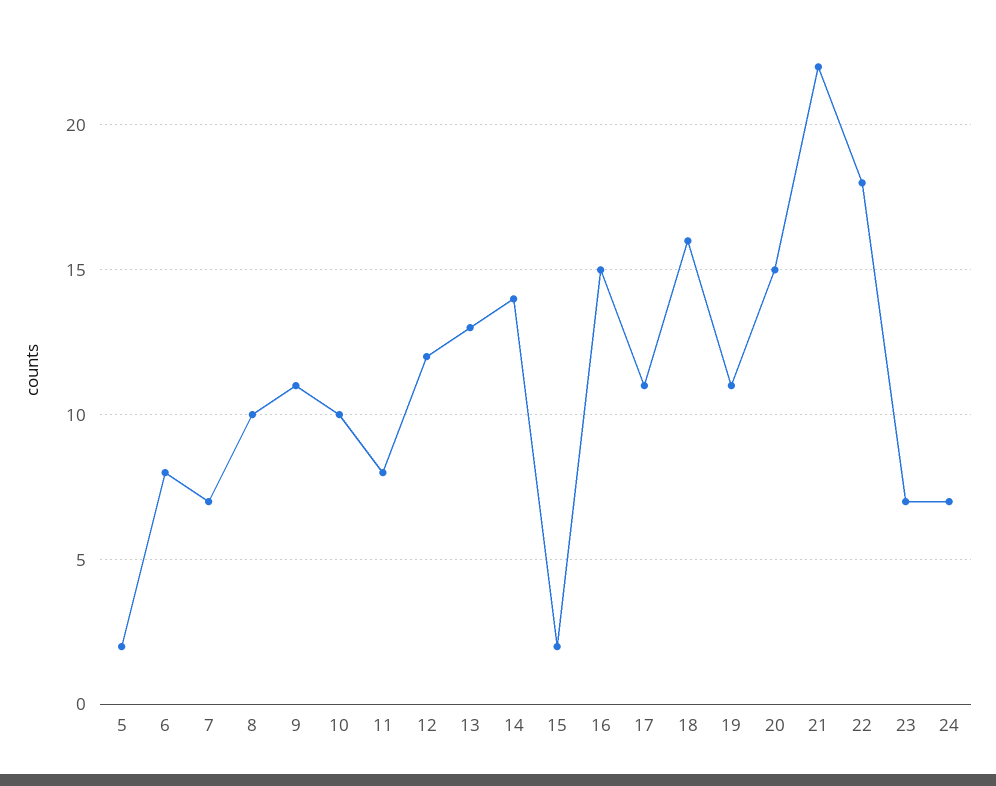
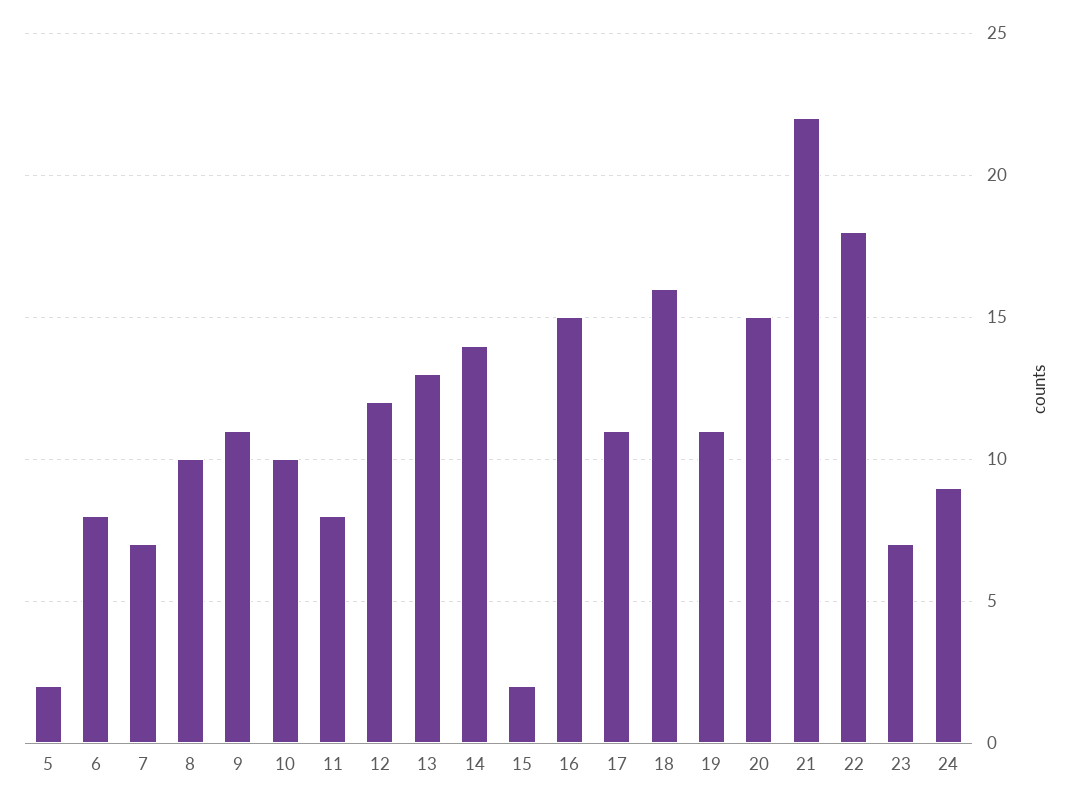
  {
    "5": 2,
    "6": 8,
    "7": 7,
    "8": 10,
    "9": 11,
    "10": 10,
    "11": 8,
    "12": 12,
    "13": 13,
    "14": 14,
    "15": 2,
    "16": 15,
    "17": 11,
    "18": 16,
    "19": 11,
    "20": 15,
    "21": 22,
    "22": 18,
    "23": 7,
-   "24": 7
+   "24": 9
  }

